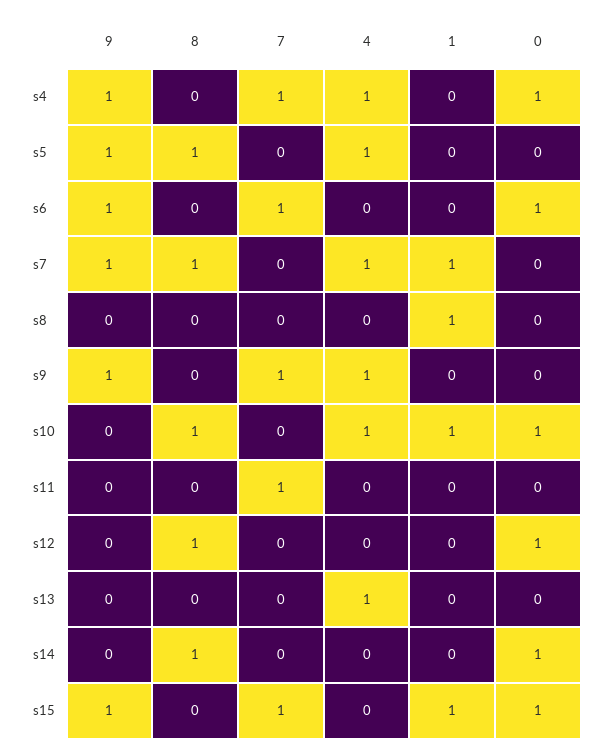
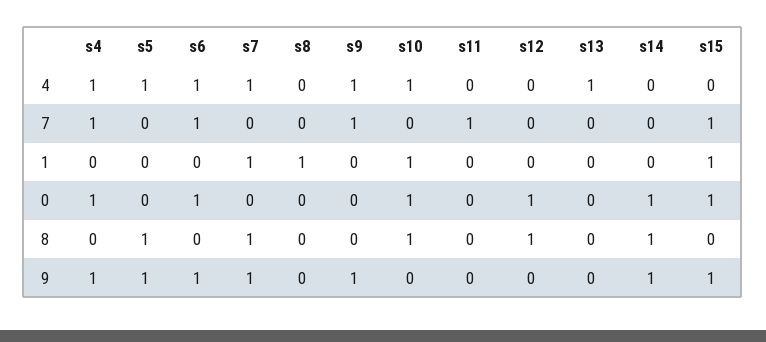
  {
    "9": {
      "s4": 1,
      "s5": 1,
      "s6": 1,
      "s7": 1,
      "s8": 0,
      "s9": 1,
      "s10": 0,
      "s11": 0,
      "s12": 0,
      "s13": 0,
-     "s14": 0,
+     "s14": 1,
      "s15": 1
    },
    "8": {
      "s4": 0,
      "s5": 1,
      "s6": 0,
      "s7": 1,
      "s8": 0,
      "s9": 0,
      "s10": 1,
      "s11": 0,
      "s12": 1,
      "s13": 0,
      "s14": 1,
      "s15": 0
    },
    "7": {
      "s4": 1,
      "s5": 0,
      "s6": 1,
      "s7": 0,
      "s8": 0,
      "s9": 1,
      "s10": 0,
      "s11": 1,
      "s12": 0,
      "s13": 0,
      "s14": 0,
      "s15": 1
    },
    "4": {
      "s4": 1,
      "s5": 1,
-     "s6": 0,
+     "s6": 1,
      "s7": 1,
      "s8": 0,
      "s9": 1,
      "s10": 1,
      "s11": 0,
      "s12": 0,
      "s13": 1,
      "s14": 0,
      "s15": 0
    },
    "1": {
      "s4": 0,
      "s5": 0,
      "s6": 0,
      "s7": 1,
      "s8": 1,
      "s9": 0,
      "s10": 1,
      "s11": 0,
      "s12": 0,
      "s13": 0,
      "s14": 0,
      "s15": 1
    },
    "0": {
      "s4": 1,
      "s5": 0,
      "s6": 1,
      "s7": 0,
      "s8": 0,
      "s9": 0,
      "s10": 1,
      "s11": 0,
      "s12": 1,
      "s13": 0,
      "s14": 1,
      "s15": 1
    }
  }

